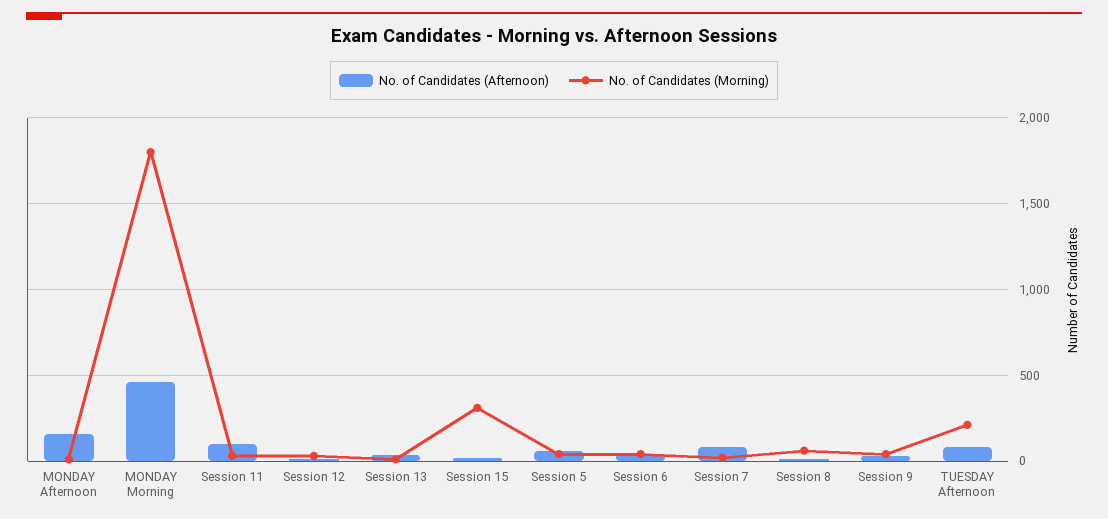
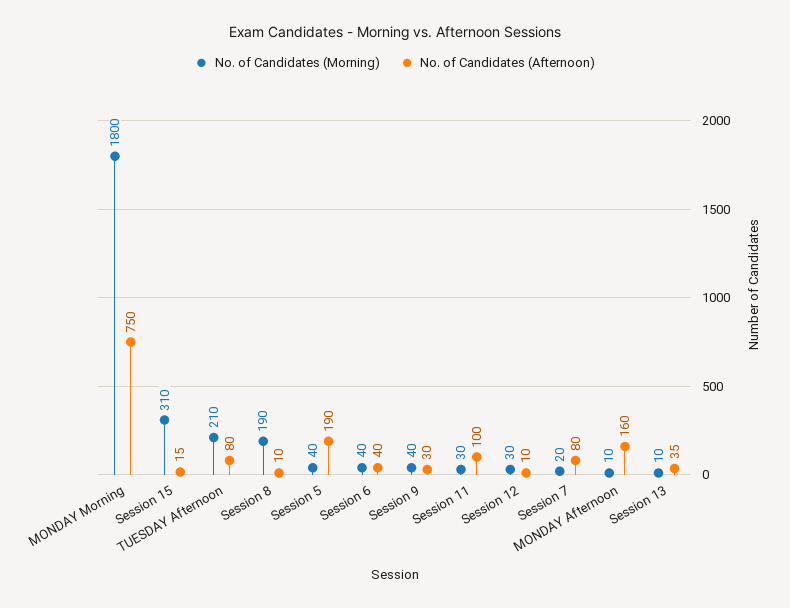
  {
    "No. of Candidates (Afternoon)": {
      "MONDAY Afternoon": 160,
-     "MONDAY Morning": 450,
+     "MONDAY Morning": 750,
      "Session 11": 100,
      "Session 12": 10,
      "Session 13": 35,
      "Session 15": 15,
-     "Session 5": 50,
+     "Session 5": 190,
      "Session 6": 40,
      "Session 7": 80,
      "Session 8": 10,
      "Session 9": 30,
      "TUESDAY Afternoon": 80
    },
    "No. of Candidates (Morning)": {
      "MONDAY Afternoon": 10,
      "MONDAY Morning": 1800,
      "Session 11": 30,
      "Session 12": 30,
      "Session 13": 10,
      "Session 15": 310,
      "Session 5": 40,
      "Session 6": 40,
      "Session 7": 20,
-     "Session 8": 50,
+     "Session 8": 190,
      "Session 9": 40,
      "TUESDAY Afternoon": 210
    }
  }

